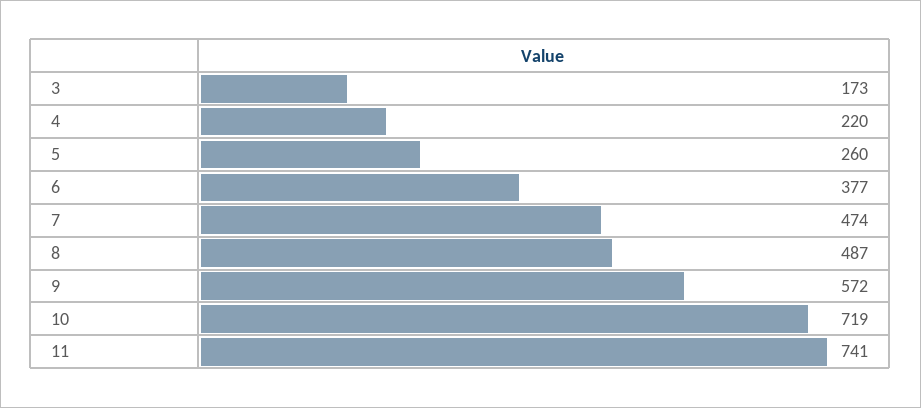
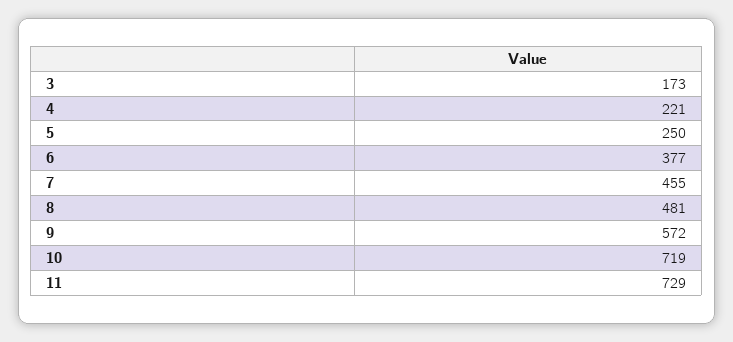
  {
    "3": 173,
-   "4": 220,
+   "4": 221,
-   "5": 260,
+   "5": 250,
    "6": 377,
-   "7": 474,
+   "7": 455,
-   "8": 487,
+   "8": 481,
    "9": 572,
    "10": 719,
-   "11": 741
+   "11": 729
  }

